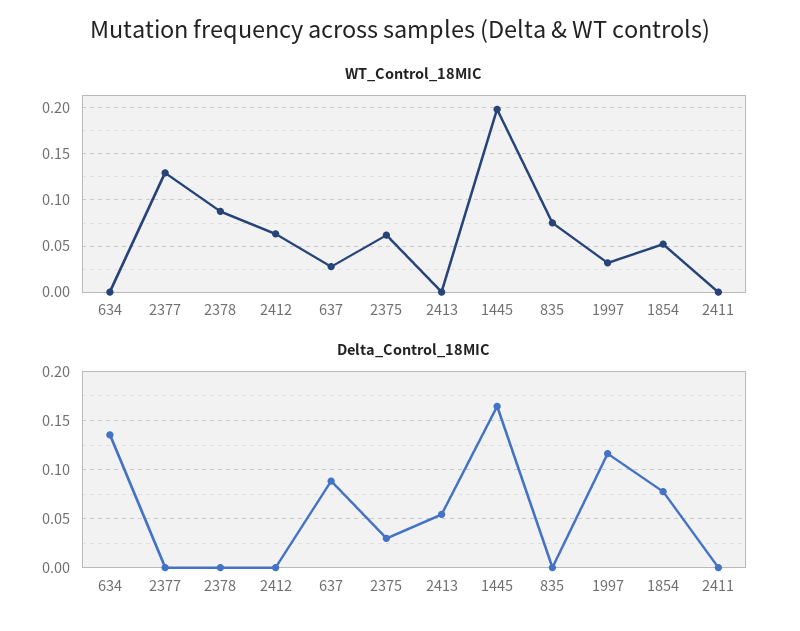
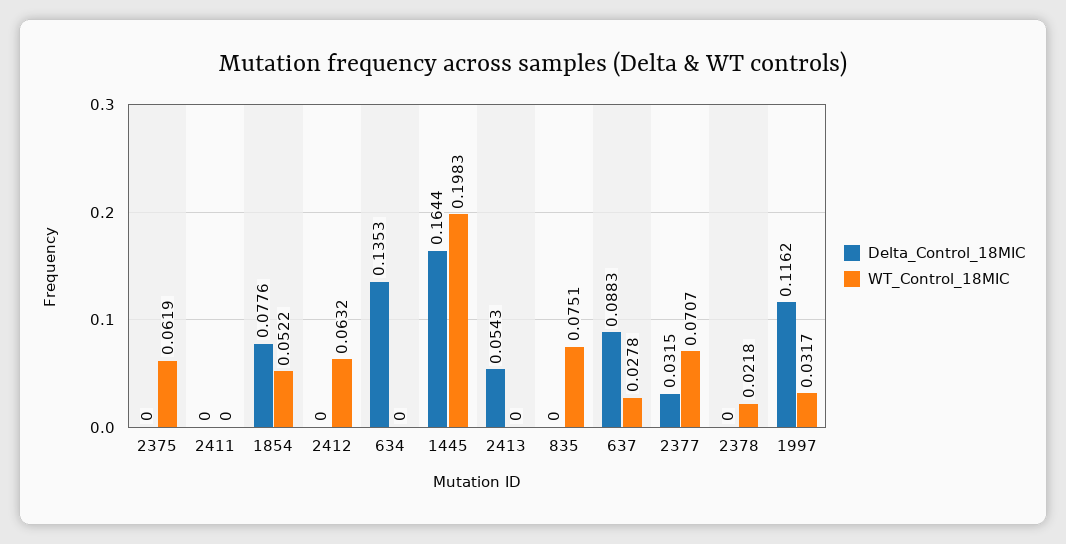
  {
    "WT_Control_18MIC": {
      "634": 0,
-     "2377": 0.13,
+     "2377": 0.0707,
-     "2378": 0.09,
+     "2378": 0.0218,
      "2412": 0.0632,
      "637": 0.0278,
      "2375": 0.0619,
      "2413": 0,
      "1445": 0.1983,
      "835": 0.0751,
      "1997": 0.0317,
      "1854": 0.0522,
      "2411": 0
    },
    "Delta_Control_18MIC": {
      "634": 0.1353,
-     "2377": 0,
+     "2377": 0.0315,
      "2378": 0,
      "2412": 0,
      "637": 0.0883,
-     "2375": 0.03,
+     "2375": 0,
      "2413": 0.0543,
      "1445": 0.1644,
      "835": 0,
      "1997": 0.1162,
      "1854": 0.0776,
      "2411": 0
    }
  }

